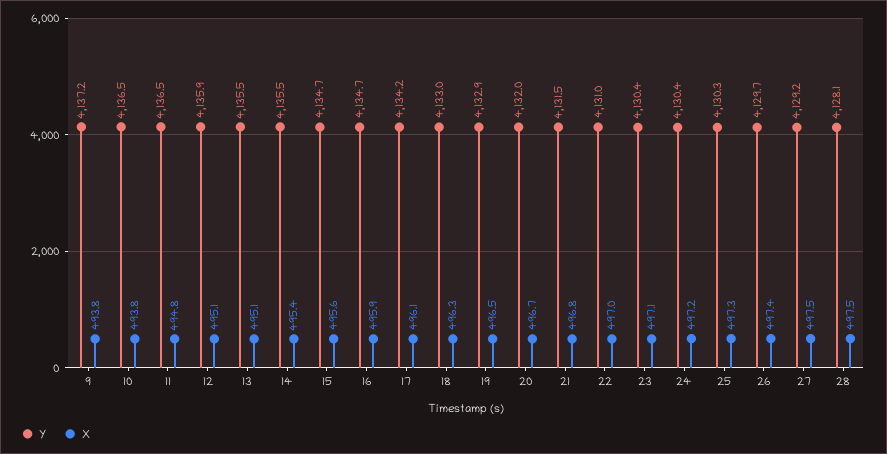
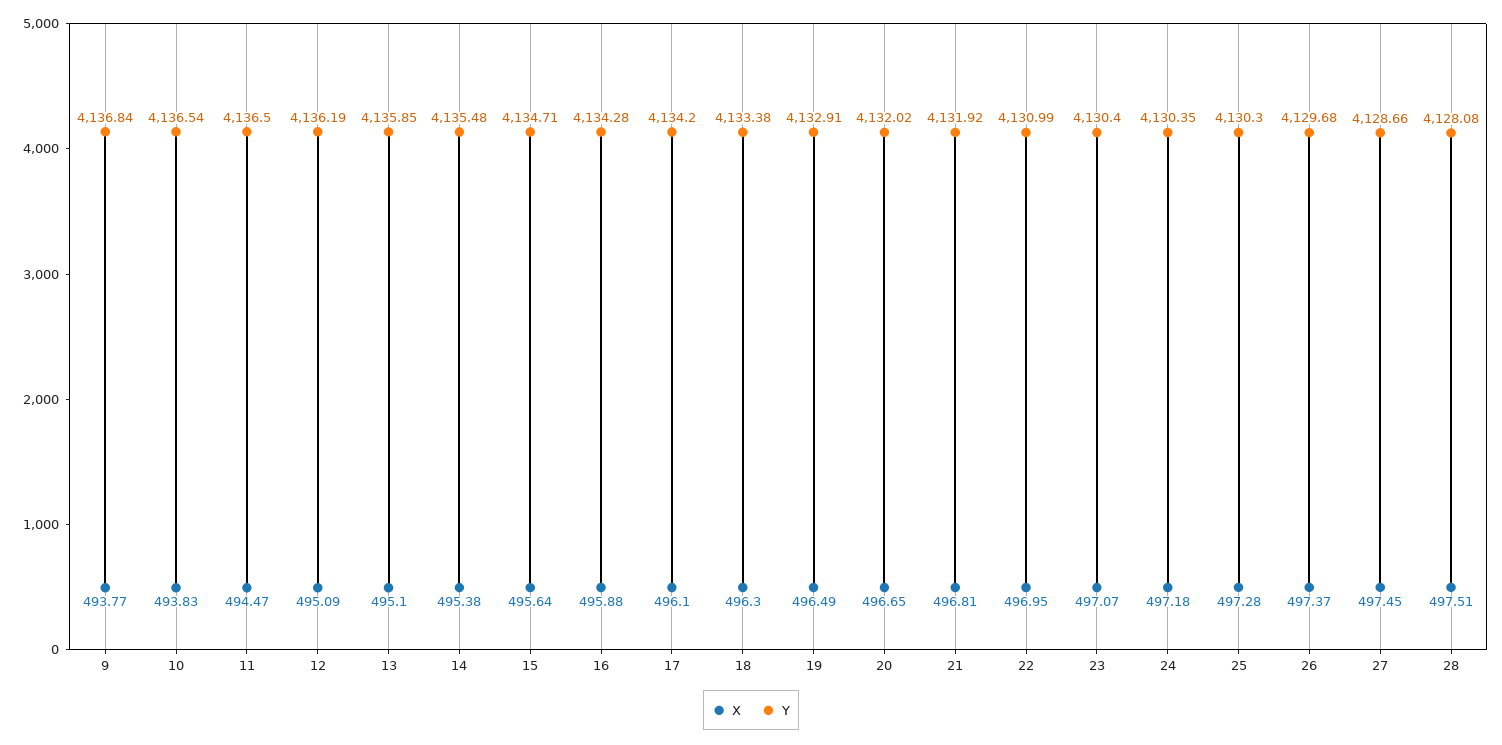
  {
    "Y": {
-     "9": 4137.2,
+     "9": 4136.84,
      "10": 4136.54,
      "11": 4136.5,
-     "12": 4135.9,
+     "12": 4136.19,
-     "13": 4135.5,
+     "13": 4135.85,
      "14": 4135.48,
      "15": 4134.71,
-     "16": 4134.7,
+     "16": 4134.28,
      "17": 4134.2,
-     "18": 4133,
+     "18": 4133.38,
      "19": 4132.91,
      "20": 4132.02,
-     "21": 4131.5,
+     "21": 4131.92,
      "22": 4130.99,
      "23": 4130.4,
      "24": 4130.35,
      "25": 4130.3,
      "26": 4129.68,
-     "27": 4129.2,
+     "27": 4128.66,
      "28": 4128.08
    },
    "X": {
      "9": 493.77,
      "10": 493.83,
-     "11": 494.8,
+     "11": 494.47,
      "12": 495.09,
      "13": 495.1,
      "14": 495.38,
      "15": 495.64,
      "16": 495.88,
      "17": 496.1,
      "18": 496.3,
      "19": 496.49,
      "20": 496.65,
      "21": 496.81,
      "22": 496.95,
      "23": 497.07,
      "24": 497.18,
      "25": 497.28,
      "26": 497.37,
      "27": 497.45,
      "28": 497.51
    }
  }

